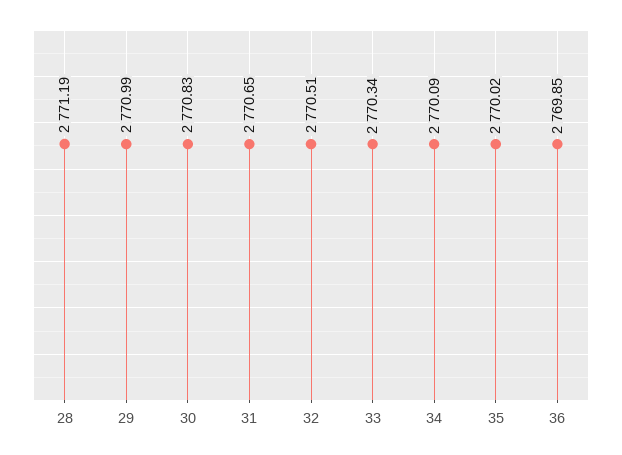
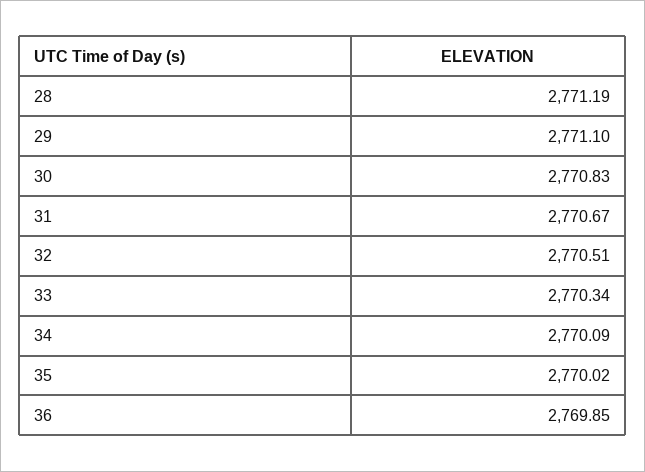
  {
    "28": 2771.19,
-   "29": 2770.99,
+   "29": 2771.1,
    "30": 2770.83,
-   "31": 2770.65,
+   "31": 2770.67,
    "32": 2770.51,
    "33": 2770.34,
    "34": 2770.09,
    "35": 2770.02,
    "36": 2769.85
  }

